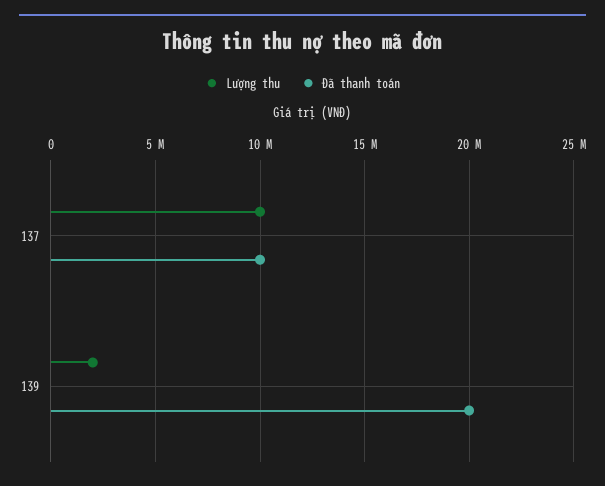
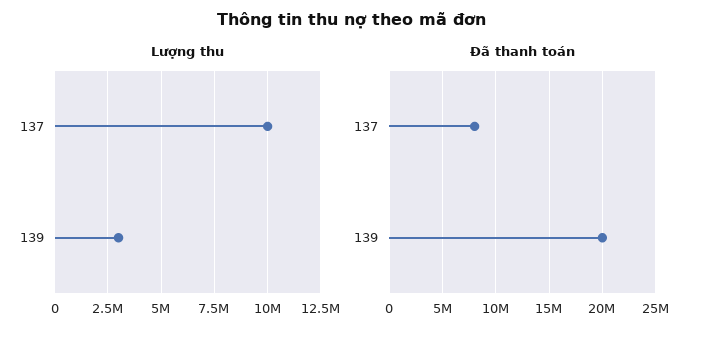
  {
    "Lượng thu": {
      "137": 10000000,
-     "139": 2000000
+     "139": 3000000
    },
    "Đã thanh toán": {
-     "137": 10000000,
+     "137": 8000000,
      "139": 20000000
    }
  }

